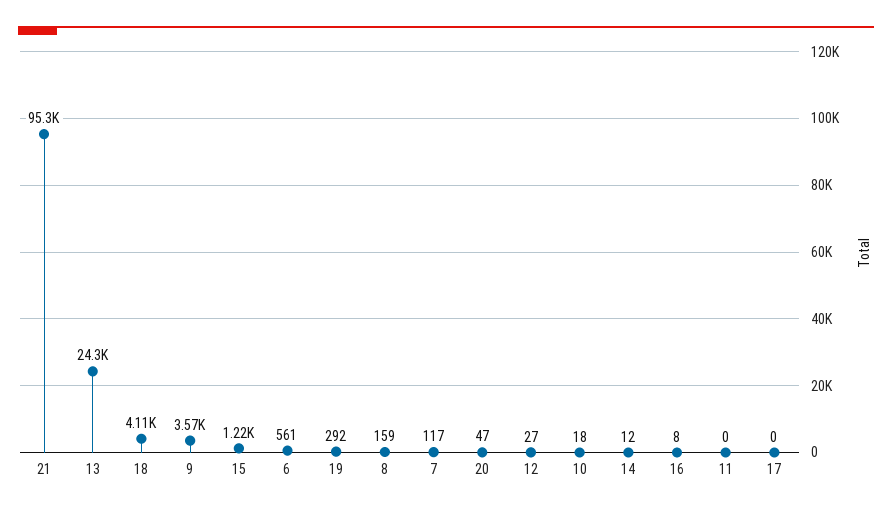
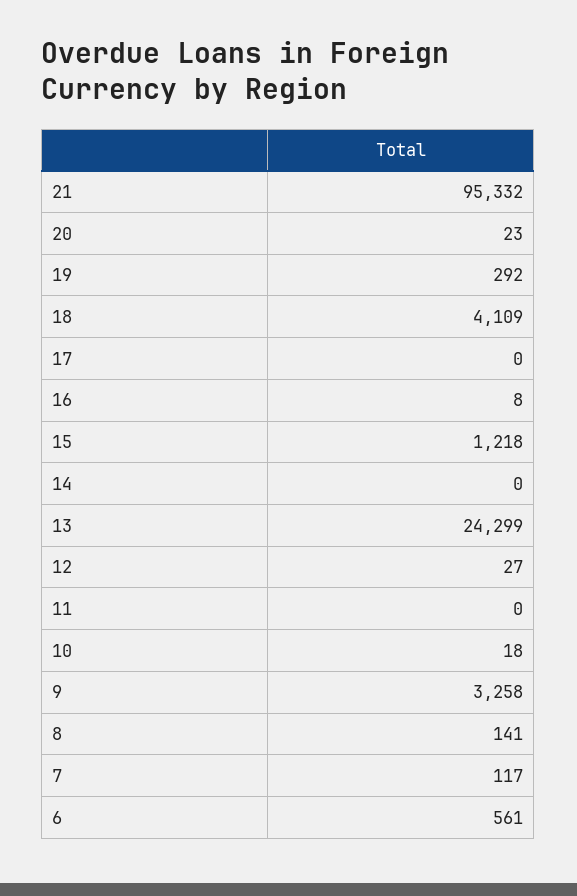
  {
    "21": 95332,
    "13": 24299,
    "18": 4109,
-   "9": 3570,
+   "9": 3258,
    "15": 1218,
    "6": 561,
    "19": 292,
-   "8": 159,
+   "8": 141,
    "7": 117,
-   "20": 47,
+   "20": 23,
    "12": 27,
    "10": 18,
-   "14": 12,
+   "14": 0,
    "16": 8,
    "11": 0,
    "17": 0
  }

